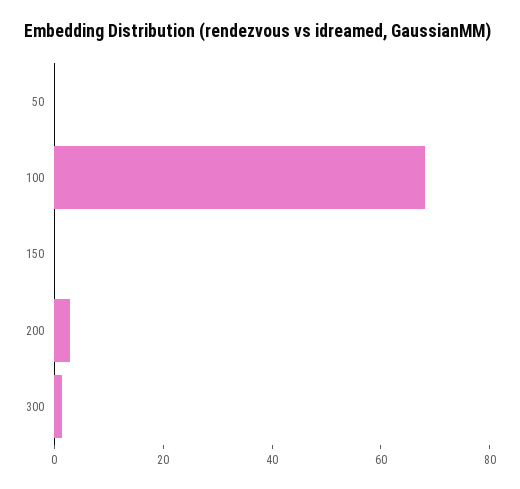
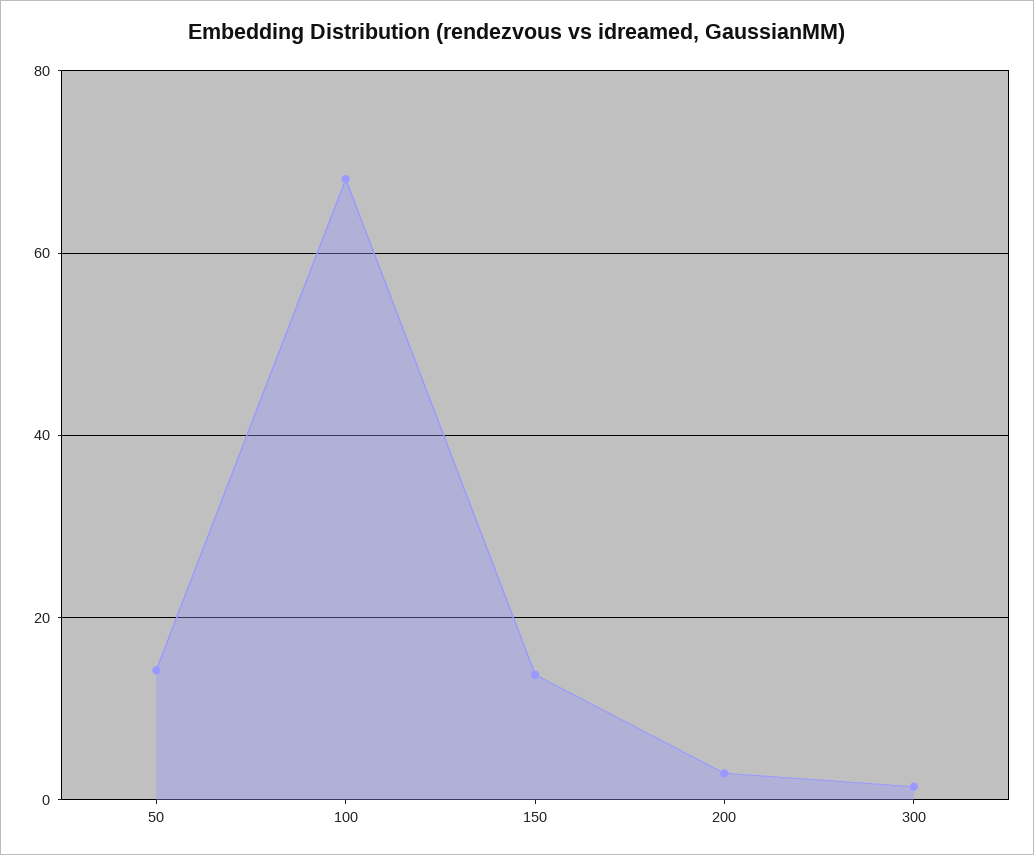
  {
-   "50": 0,
+   "50": 14,
    "100": 68,
-   "150": 0,
+   "150": 14,
    "200": 2,
    "300": 2
  }

